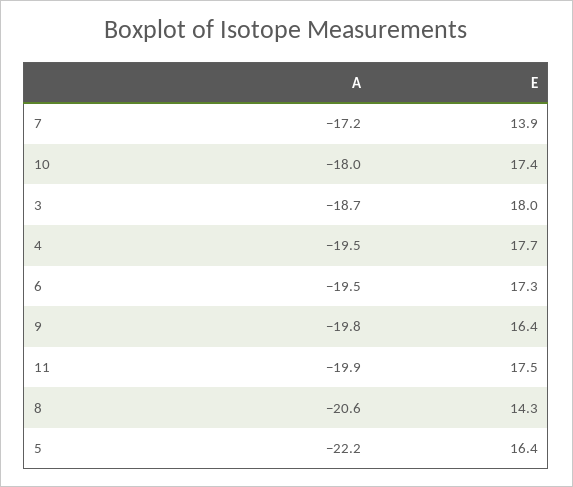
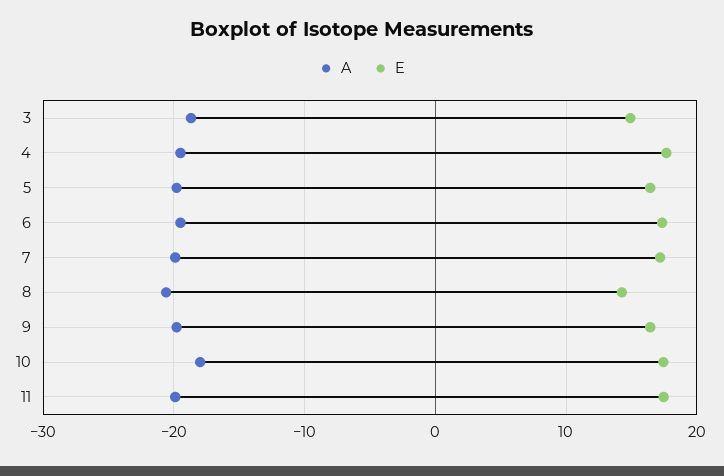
  {
    "A": {
-     "7": -17.2,
+     "7": -20,
      "10": -18,
      "3": -18.7,
      "4": -19.5,
      "6": -19.5,
      "9": -19.8,
      "11": -19.9,
      "8": -20.6,
-     "5": -22.2
+     "5": -20
    },
    "E": {
-     "7": 13.9,
+     "7": 17,
      "10": 17.4,
-     "3": 18,
+     "3": 15,
      "4": 17.7,
      "6": 17.3,
      "9": 16.4,
      "11": 17.5,
      "8": 14.3,
      "5": 16.4
    }
  }

